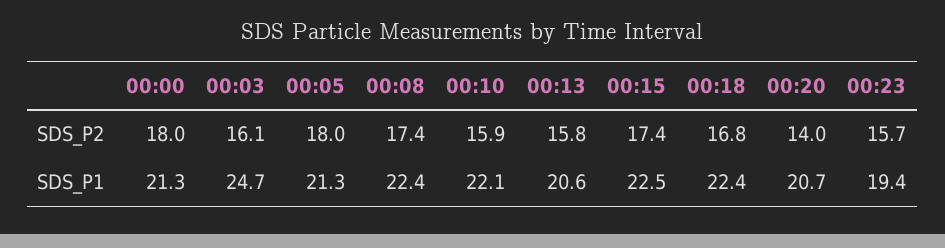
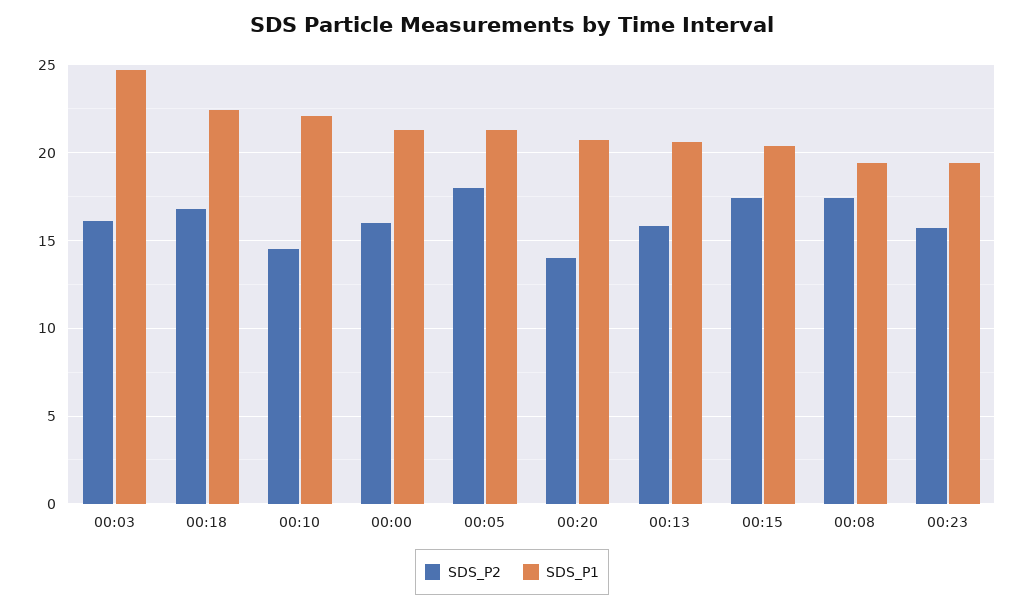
  {
    "SDS_P2": {
-     "00:00": 18,
+     "00:00": 16,
      "00:03": 16.1,
      "00:05": 18,
      "00:08": 17.4,
-     "00:10": 15.9,
+     "00:10": 14.5,
      "00:13": 15.8,
      "00:15": 17.4,
      "00:18": 16.8,
      "00:20": 14,
      "00:23": 15.7
    },
    "SDS_P1": {
      "00:00": 21.3,
      "00:03": 24.7,
      "00:05": 21.3,
-     "00:08": 22.4,
+     "00:08": 19.5,
      "00:10": 22.1,
      "00:13": 20.6,
-     "00:15": 22.5,
+     "00:15": 20.5,
      "00:18": 22.4,
      "00:20": 20.7,
      "00:23": 19.4
    }
  }

